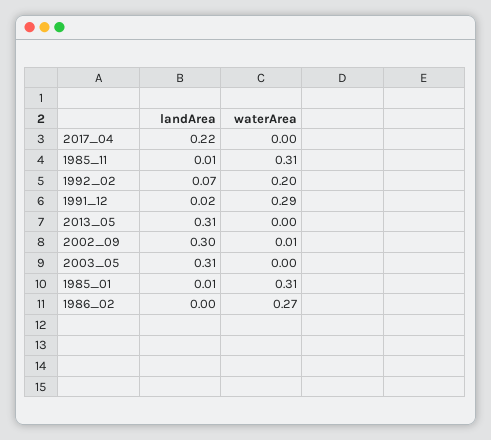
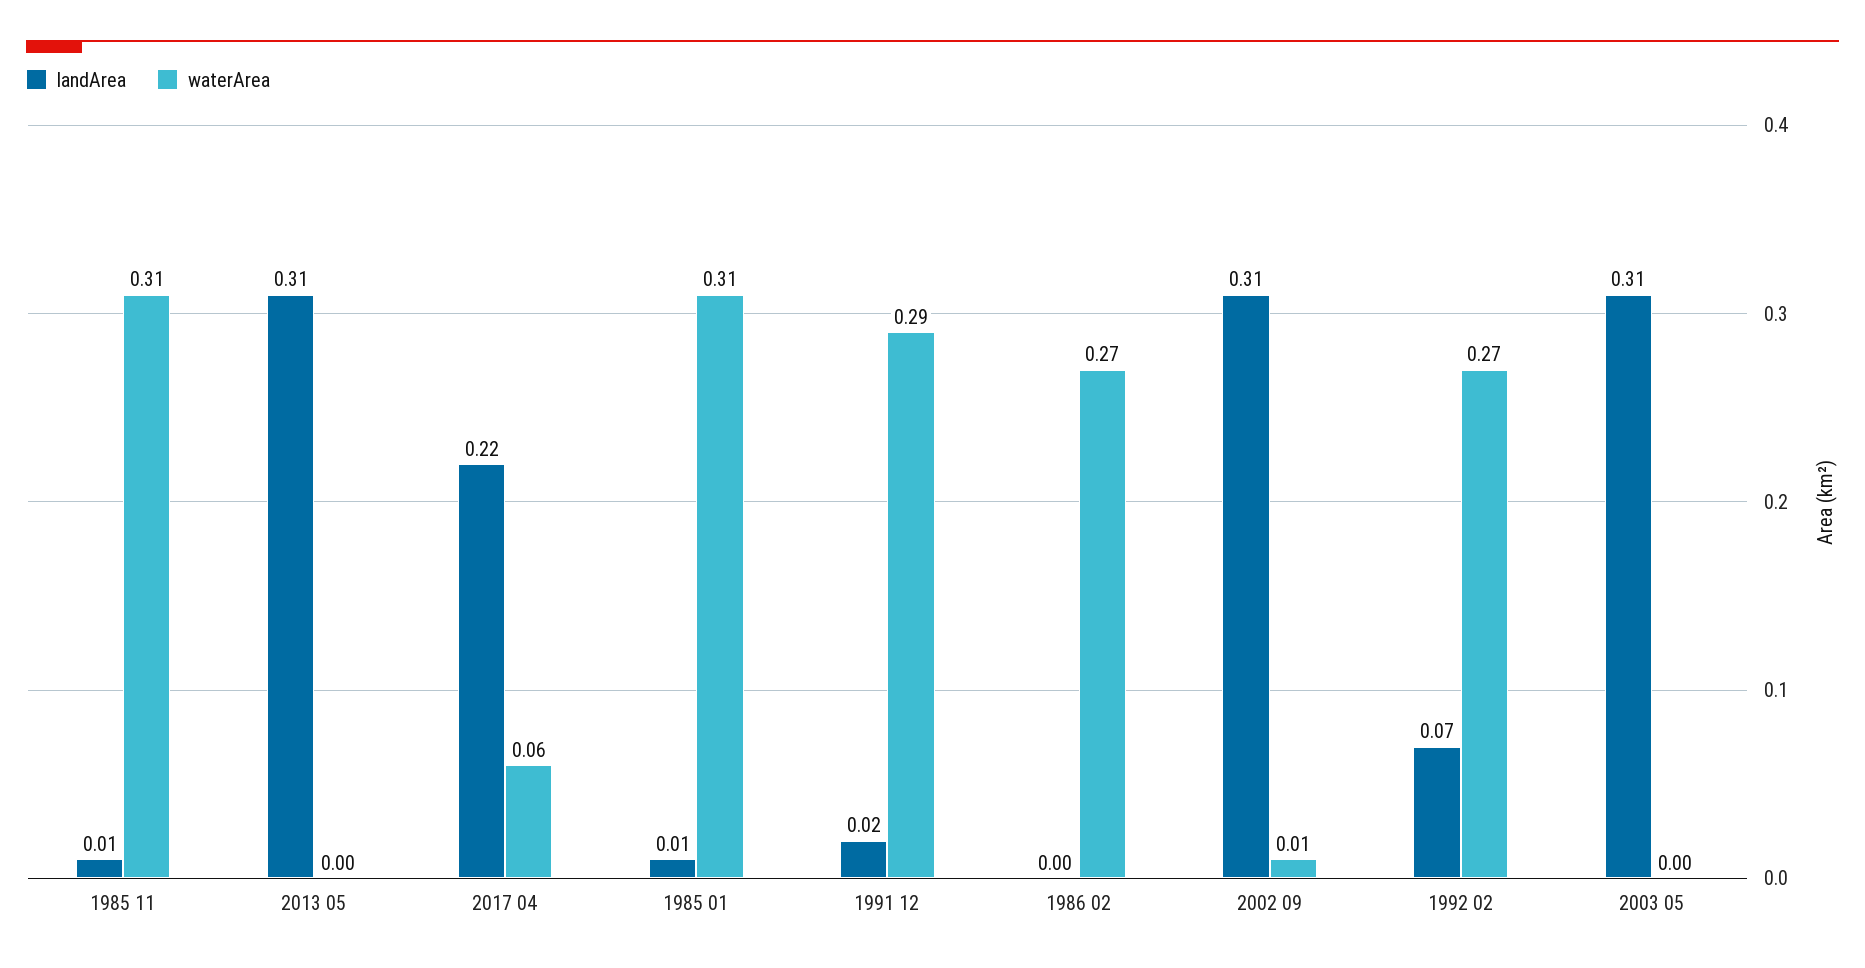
  {
    "landArea": {
      "2017_04": 0.22,
      "1985_11": 0.01,
      "1992_02": 0.07,
      "1991_12": 0.02,
      "2013_05": 0.31,
-     "2002_09": 0.3,
+     "2002_09": 0.31,
      "2003_05": 0.31,
      "1985_01": 0.01,
      "1986_02": 0
    },
    "waterArea": {
-     "2017_04": 0,
+     "2017_04": 0.06,
      "1985_11": 0.31,
-     "1992_02": 0.2,
+     "1992_02": 0.27,
      "1991_12": 0.29,
      "2013_05": 0,
      "2002_09": 0.01,
      "2003_05": 0,
      "1985_01": 0.31,
      "1986_02": 0.27
    }
  }

